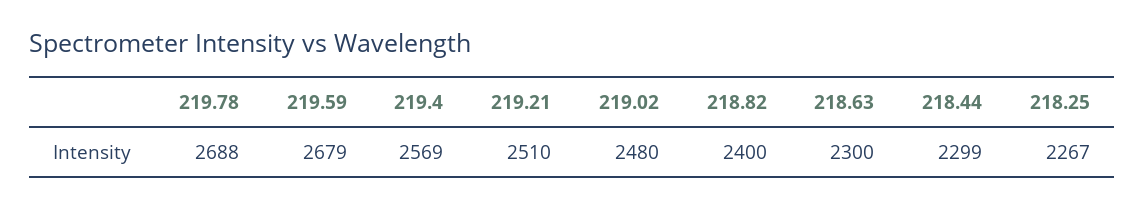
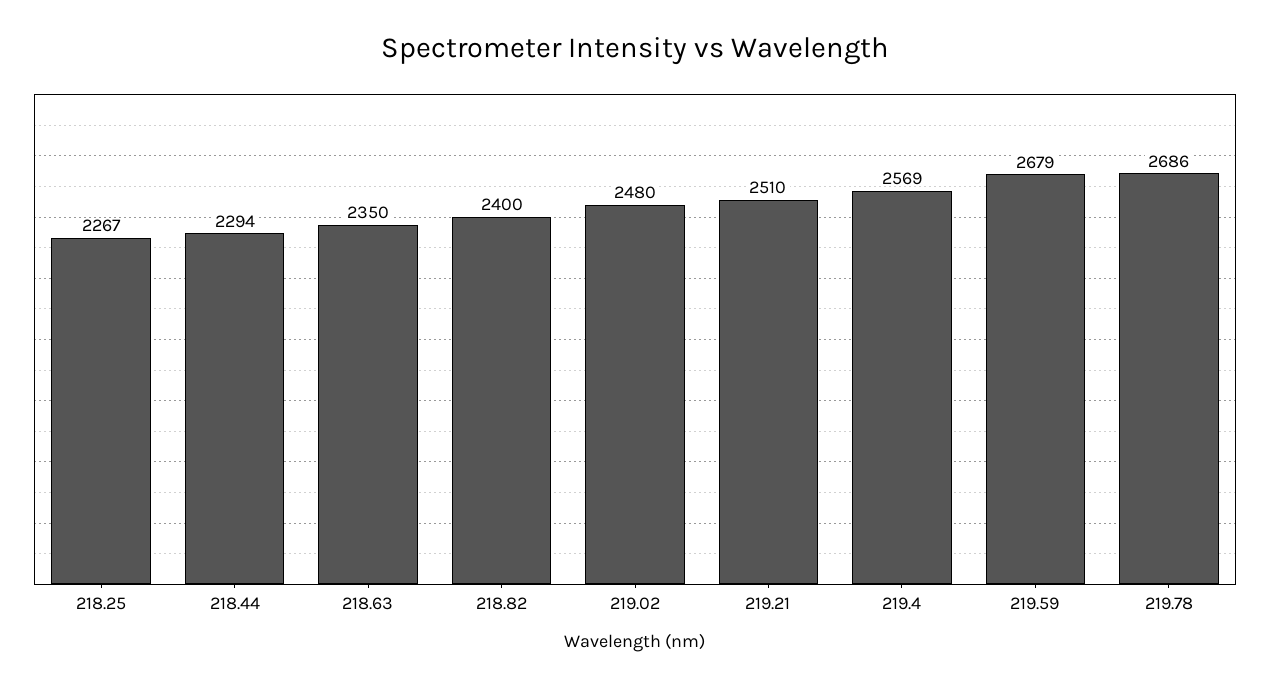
  {
-   "219.78": 2688,
+   "219.78": 2686,
    "219.59": 2679,
    "219.4": 2569,
    "219.21": 2510,
    "219.02": 2480,
    "218.82": 2400,
-   "218.63": 2300,
+   "218.63": 2350,
-   "218.44": 2299,
+   "218.44": 2294,
    "218.25": 2267
  }

